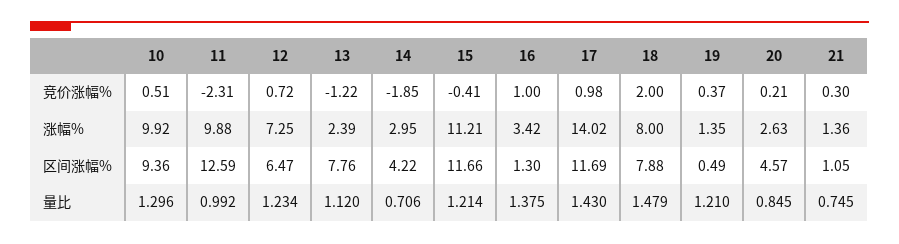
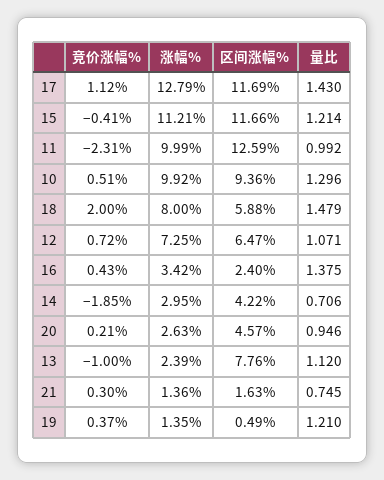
  {
    "10": {
      "竞价涨幅%": 0.51,
      "涨幅%": 9.92,
      "区间涨幅%": 9.36,
      "量比": 1.296
    },
    "11": {
      "竞价涨幅%": -2.31,
-     "涨幅%": 9.88,
+     "涨幅%": 9.99,
      "区间涨幅%": 12.59,
      "量比": 0.992
    },
    "12": {
      "竞价涨幅%": 0.72,
      "涨幅%": 7.25,
      "区间涨幅%": 6.47,
-     "量比": 1.234
+     "量比": 1.071
    },
    "13": {
-     "竞价涨幅%": -1.22,
+     "竞价涨幅%": -1,
      "涨幅%": 2.39,
      "区间涨幅%": 7.76,
      "量比": 1.12
    },
    "14": {
      "竞价涨幅%": -1.85,
      "涨幅%": 2.95,
      "区间涨幅%": 4.22,
      "量比": 0.706
    },
    "15": {
      "竞价涨幅%": -0.41,
      "涨幅%": 11.21,
      "区间涨幅%": 11.66,
      "量比": 1.214
    },
    "16": {
-     "竞价涨幅%": 1,
+     "竞价涨幅%": 0.43,
      "涨幅%": 3.42,
-     "区间涨幅%": 1.3,
+     "区间涨幅%": 2.4,
      "量比": 1.375
    },
    "17": {
-     "竞价涨幅%": 0.98,
+     "竞价涨幅%": 1.12,
-     "涨幅%": 14.02,
+     "涨幅%": 12.79,
      "区间涨幅%": 11.69,
      "量比": 1.43
    },
    "18": {
      "竞价涨幅%": 2,
      "涨幅%": 8,
-     "区间涨幅%": 7.88,
+     "区间涨幅%": 5.88,
      "量比": 1.479
    },
    "19": {
      "竞价涨幅%": 0.37,
      "涨幅%": 1.35,
      "区间涨幅%": 0.49,
      "量比": 1.21
    },
    "20": {
      "竞价涨幅%": 0.21,
      "涨幅%": 2.63,
      "区间涨幅%": 4.57,
-     "量比": 0.845
+     "量比": 0.946
    },
    "21": {
      "竞价涨幅%": 0.3,
      "涨幅%": 1.36,
-     "区间涨幅%": 1.05,
+     "区间涨幅%": 1.63,
      "量比": 0.745
    }
  }

